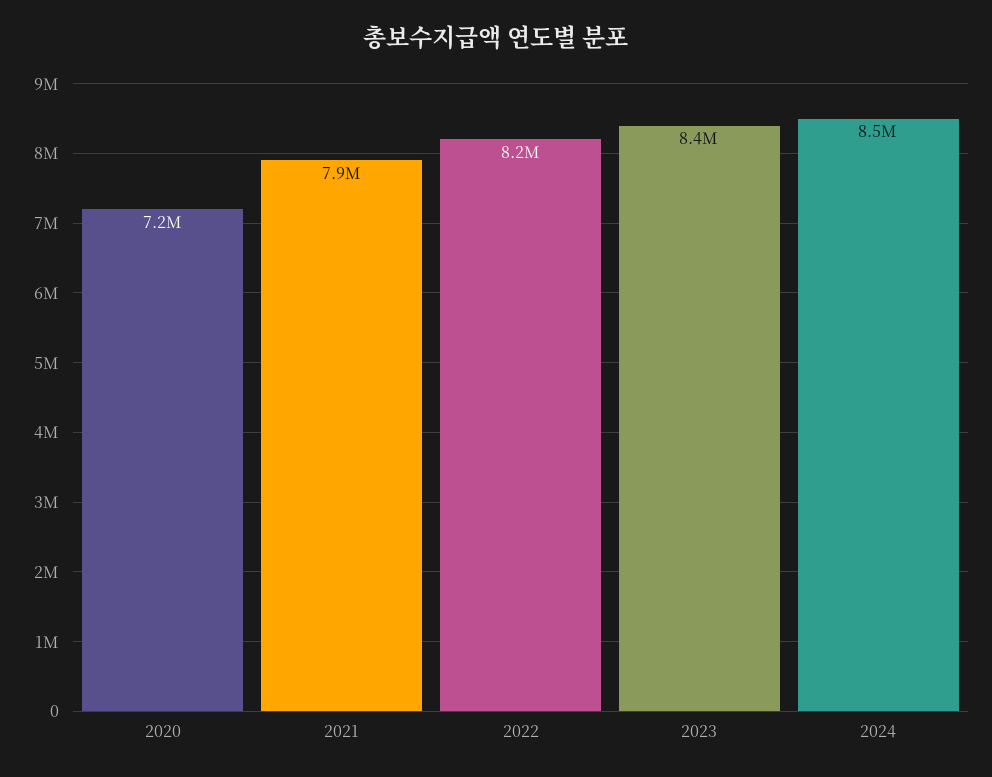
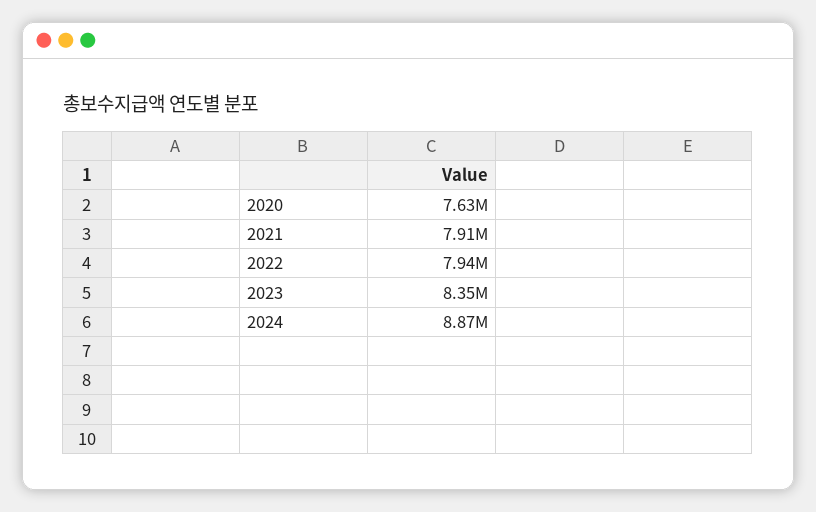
  {
-   "2020": 7200000,
+   "2020": 7630000,
    "2021": 7910000,
-   "2022": 8200000,
+   "2022": 7940000,
    "2023": 8350000,
-   "2024": 8500000
+   "2024": 8870000
  }

